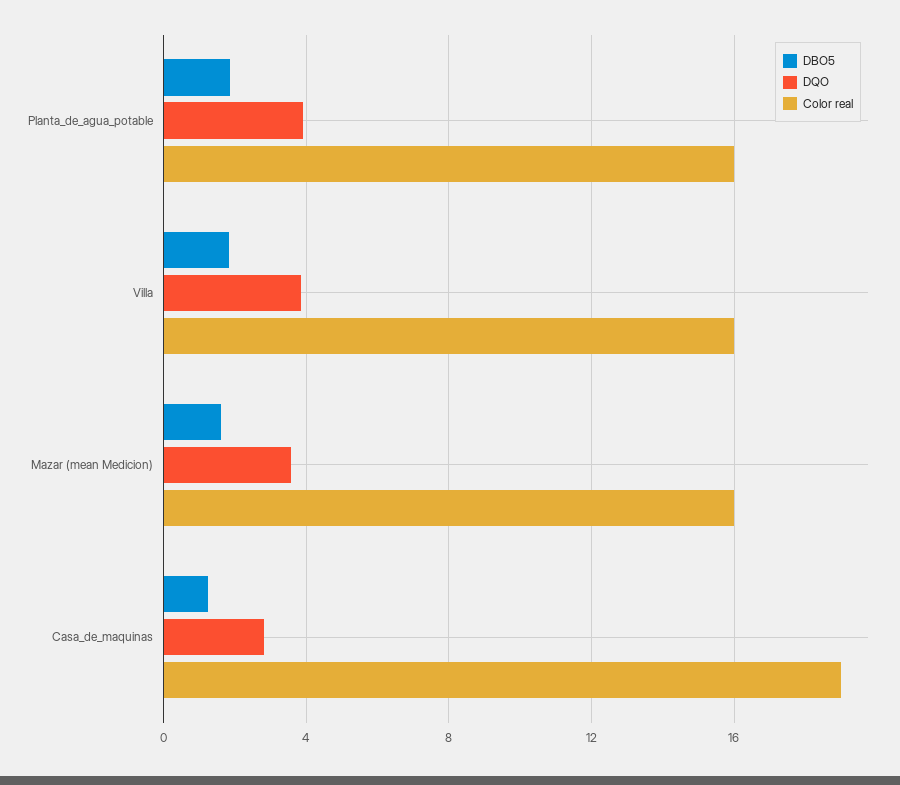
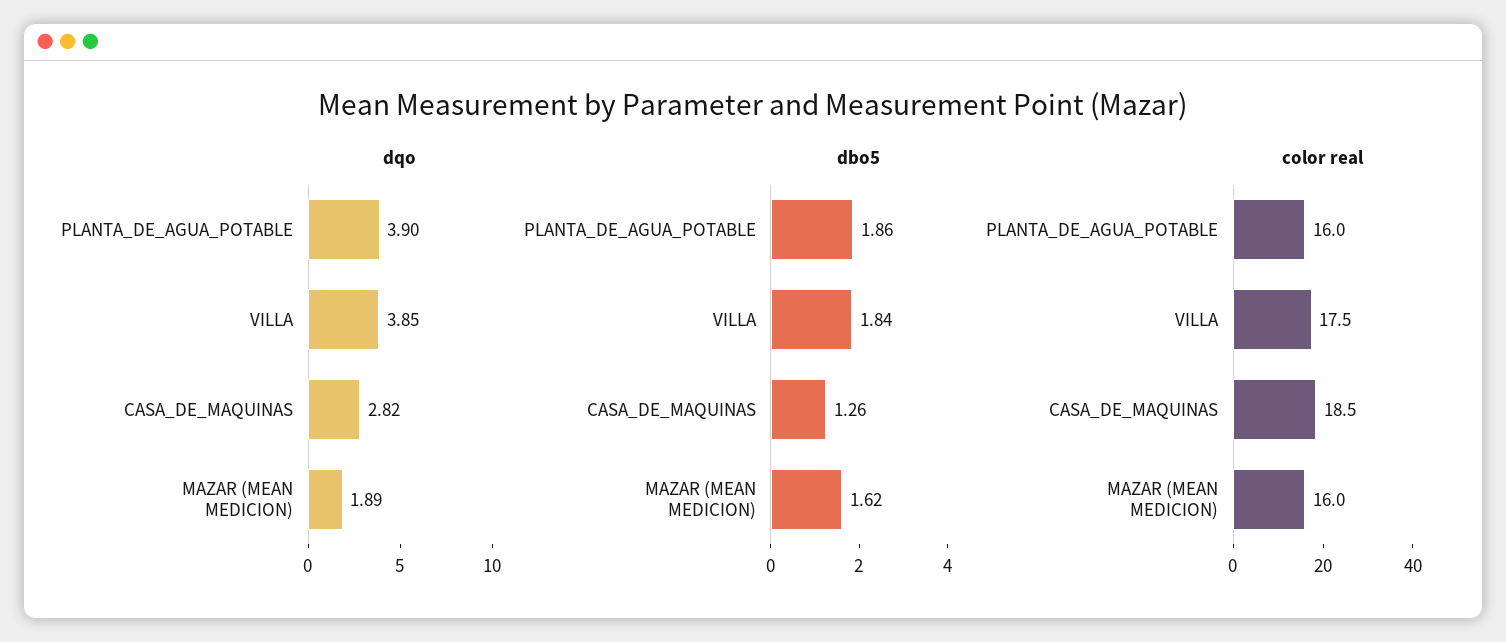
  {
    "DBO5": {
      "Planta_de_agua_potable": 1.86,
      "Villa": 1.84,
      "Mazar (mean Medicion)": 1.62,
      "Casa_de_maquinas": 1.26
    },
    "DQO": {
      "Planta_de_agua_potable": 3.9,
      "Villa": 3.85,
-     "Mazar (mean Medicion)": 3.5,
+     "Mazar (mean Medicion)": 1.89,
      "Casa_de_maquinas": 2.82
    },
    "Color real": {
      "Planta_de_agua_potable": 16,
-     "Villa": 16,
+     "Villa": 17.5,
      "Mazar (mean Medicion)": 16,
-     "Casa_de_maquinas": 19
+     "Casa_de_maquinas": 18.5
    }
  }

